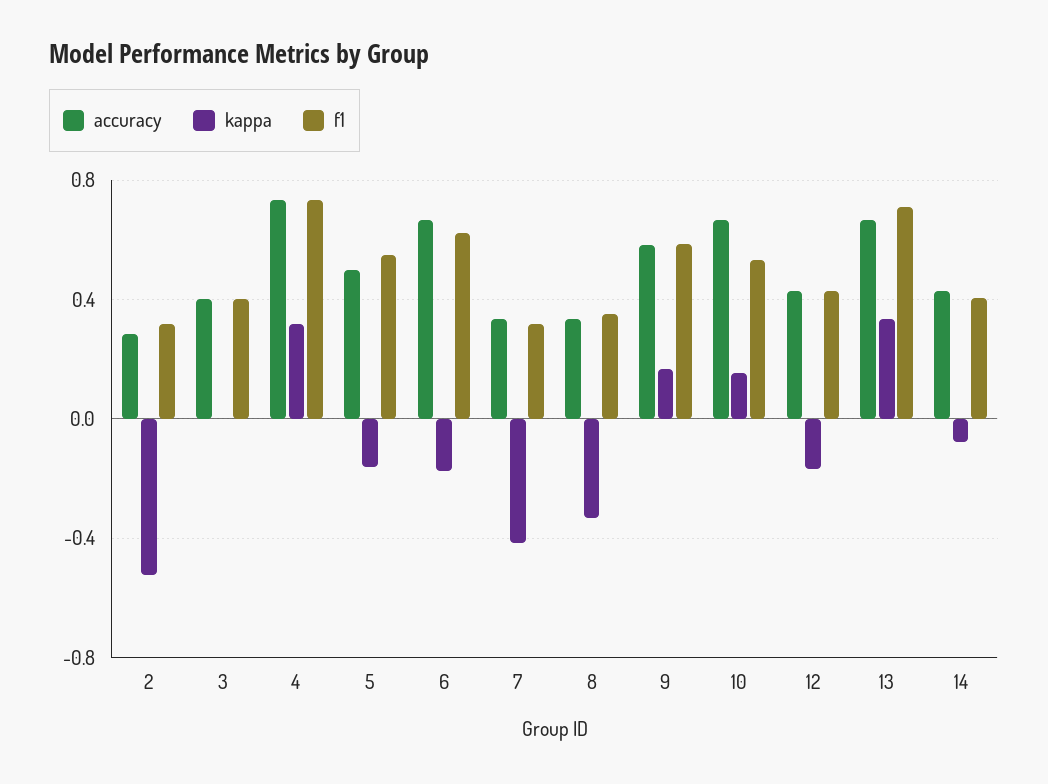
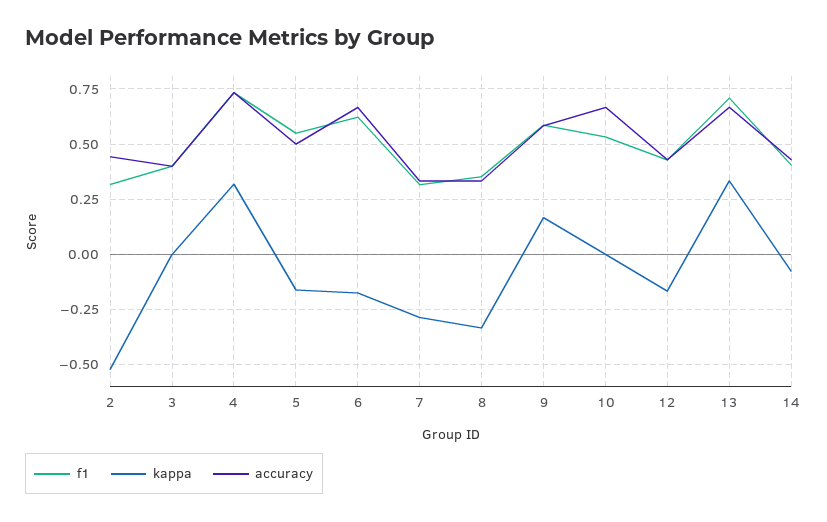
  {
    "accuracy": {
-     "2": 0.3,
+     "2": 0.45,
      "3": 0.4,
      "4": 0.75,
      "5": 0.5,
      "6": 0.65,
      "7": 0.35,
      "8": 0.35,
      "9": 0.6,
      "10": 0.65,
      "12": 0.45,
      "13": 0.65,
      "14": 0.45
    },
    "kappa": {
      "2": -0.5,
      "3": 0,
      "4": 0.3,
      "5": -0.15,
      "6": -0.15,
-     "7": -0.4,
+     "7": -0.3,
      "8": -0.35,
      "9": 0.15,
-     "10": 0.15,
+     "10": 0,
      "12": -0.15,
      "13": 0.35,
      "14": -0.1
    },
    "f1": {
      "2": 0.3,
      "3": 0.4,
      "4": 0.75,
      "5": 0.55,
      "6": 0.6,
      "7": 0.3,
      "8": 0.35,
      "9": 0.6,
      "10": 0.55,
      "12": 0.45,
      "13": 0.7,
      "14": 0.4
    }
  }

